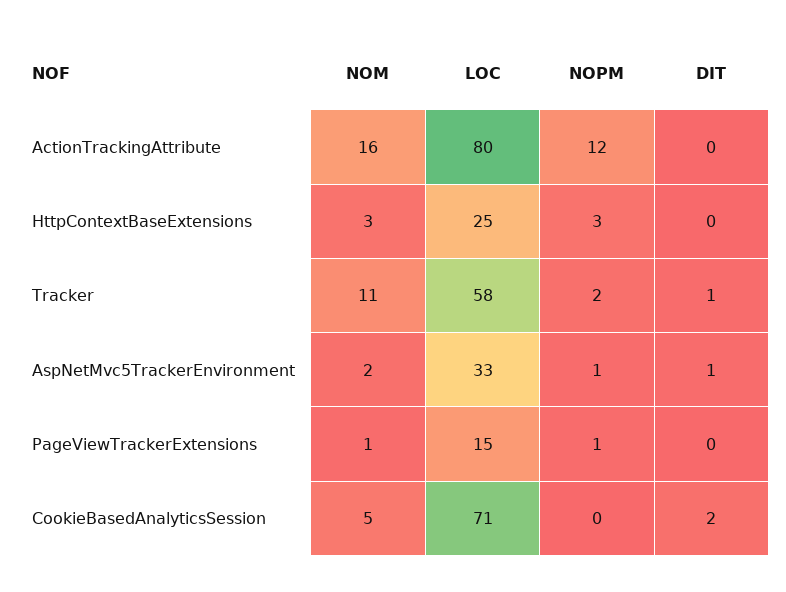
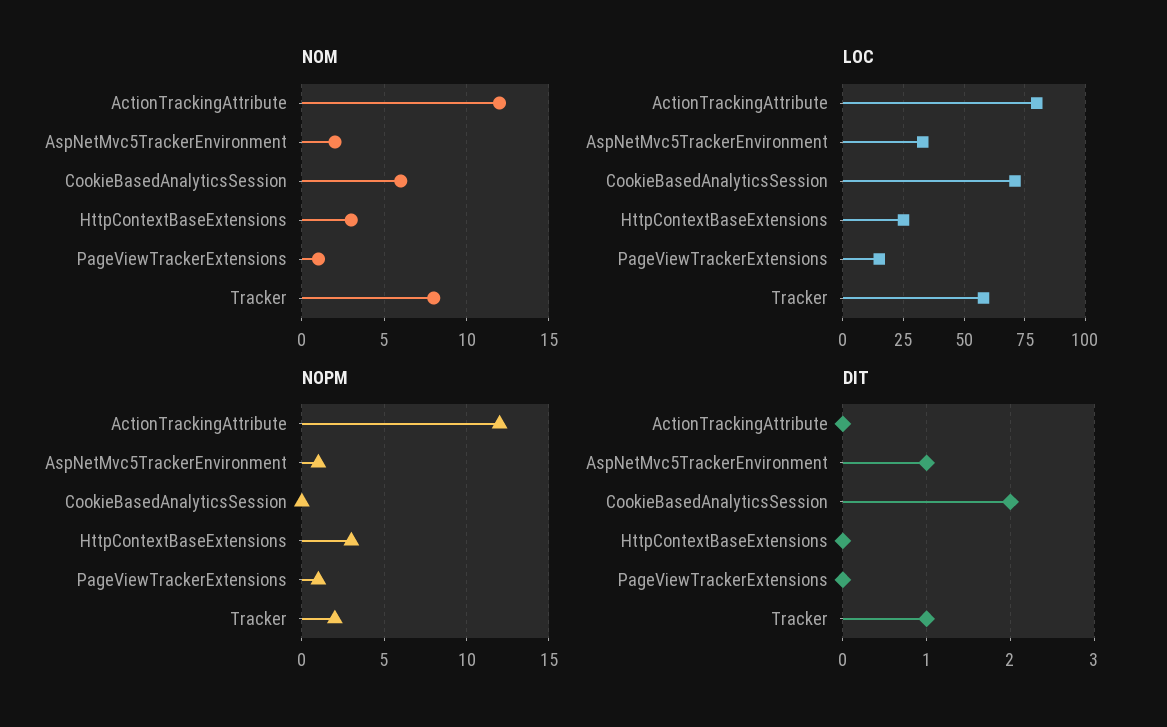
  {
    "NOM": {
-     "ActionTrackingAttribute": 16,
+     "ActionTrackingAttribute": 12,
      "HttpContextBaseExtensions": 3,
-     "Tracker": 11,
+     "Tracker": 8,
      "AspNetMvc5TrackerEnvironment": 2,
      "PageViewTrackerExtensions": 1,
-     "CookieBasedAnalyticsSession": 5
+     "CookieBasedAnalyticsSession": 6
    },
    "LOC": {
      "ActionTrackingAttribute": 80,
      "HttpContextBaseExtensions": 25,
      "Tracker": 58,
      "AspNetMvc5TrackerEnvironment": 33,
      "PageViewTrackerExtensions": 15,
      "CookieBasedAnalyticsSession": 71
    },
    "NOPM": {
      "ActionTrackingAttribute": 12,
      "HttpContextBaseExtensions": 3,
      "Tracker": 2,
      "AspNetMvc5TrackerEnvironment": 1,
      "PageViewTrackerExtensions": 1,
      "CookieBasedAnalyticsSession": 0
    },
    "DIT": {
      "ActionTrackingAttribute": 0,
      "HttpContextBaseExtensions": 0,
      "Tracker": 1,
      "AspNetMvc5TrackerEnvironment": 1,
      "PageViewTrackerExtensions": 0,
      "CookieBasedAnalyticsSession": 2
    }
  }

